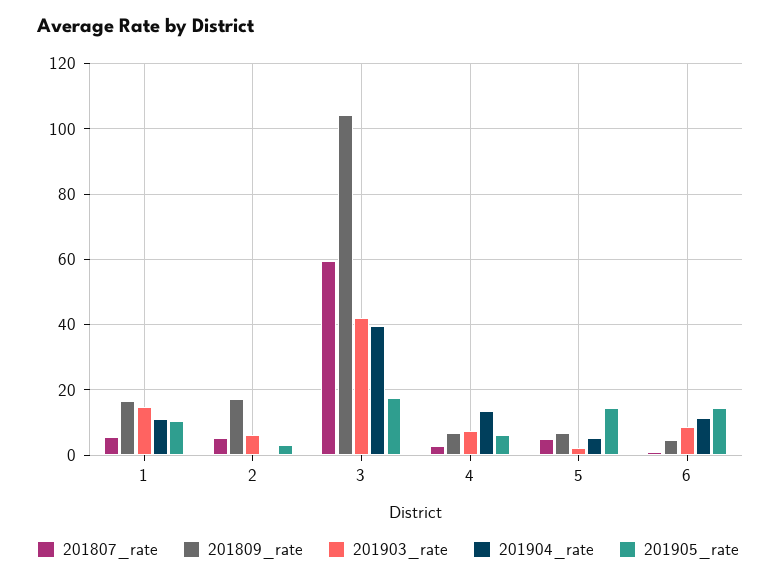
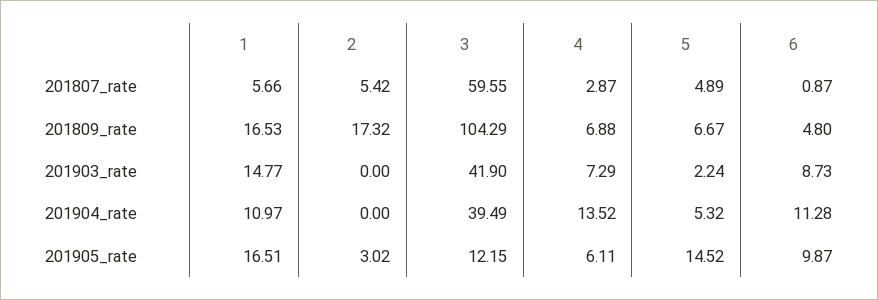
  {
    "201807_rate": {
      "1": 5.66,
      "2": 5.42,
      "3": 59.55,
      "4": 2.87,
      "5": 4.89,
      "6": 0.87
    },
    "201809_rate": {
      "1": 16.53,
      "2": 17.32,
      "3": 104.29,
      "4": 6.88,
      "5": 6.67,
      "6": 4.8
    },
    "201903_rate": {
      "1": 14.77,
-     "2": 6,
+     "2": 0,
      "3": 41.9,
      "4": 7.29,
      "5": 2.24,
      "6": 8.73
    },
    "201904_rate": {
      "1": 10.97,
      "2": 0,
      "3": 39.49,
      "4": 13.52,
      "5": 5.32,
      "6": 11.28
    },
    "201905_rate": {
-     "1": 10,
+     "1": 16.51,
      "2": 3.02,
-     "3": 18,
+     "3": 12.15,
      "4": 6.11,
      "5": 14.52,
-     "6": 14
+     "6": 9.87
    }
  }

